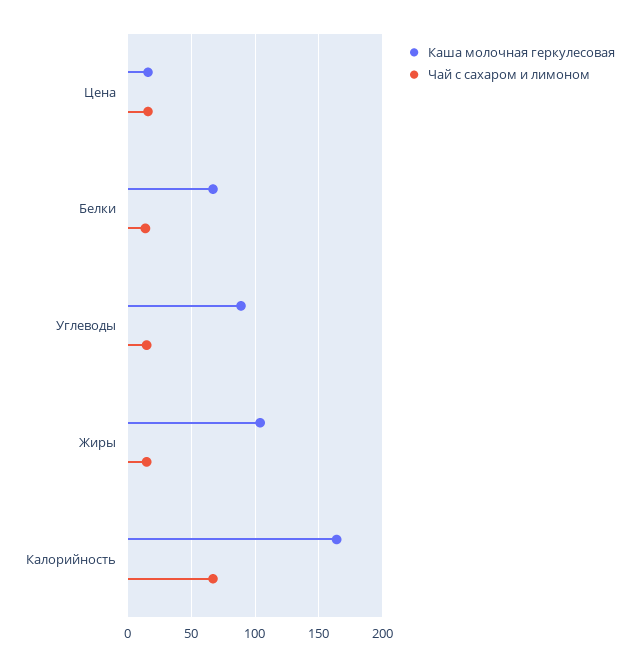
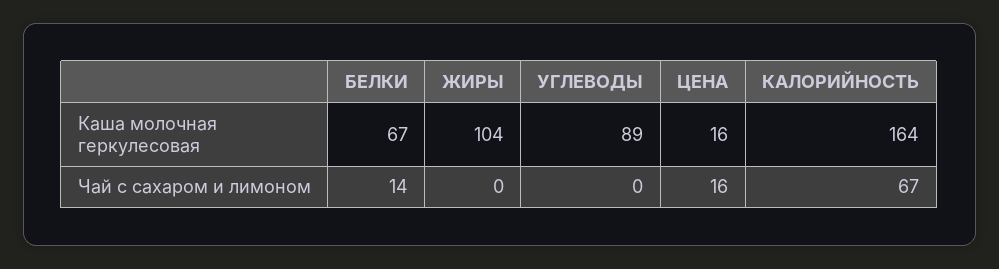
  {
    "Каша молочная геркулесовая": {
      "Цена": 16,
      "Белки": 67,
      "Углеводы": 89,
      "Жиры": 104,
      "Калорийность": 164
    },
    "Чай с сахаром и лимоном": {
      "Цена": 16,
      "Белки": 14,
-     "Углеводы": 15,
+     "Углеводы": 0,
-     "Жиры": 15,
+     "Жиры": 0,
      "Калорийность": 67
    }
  }

